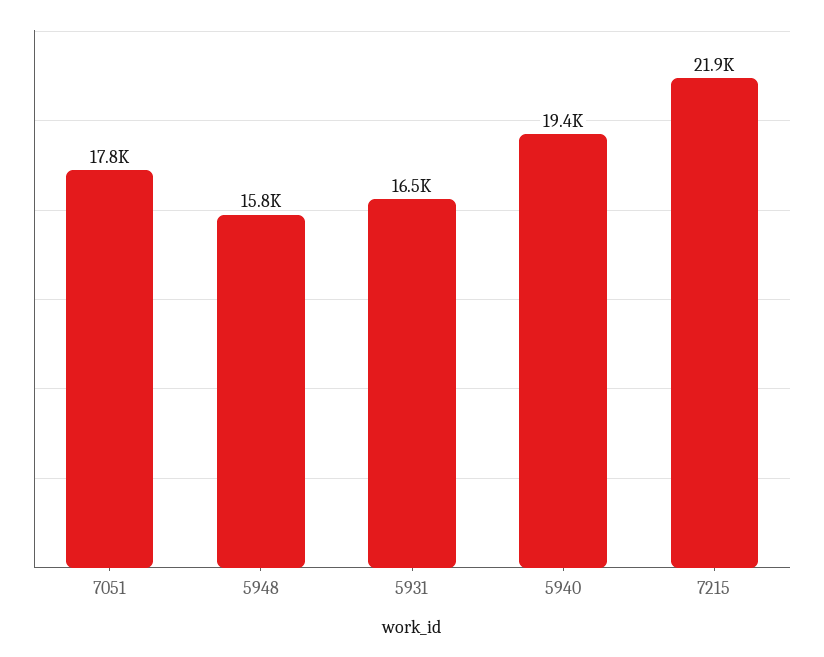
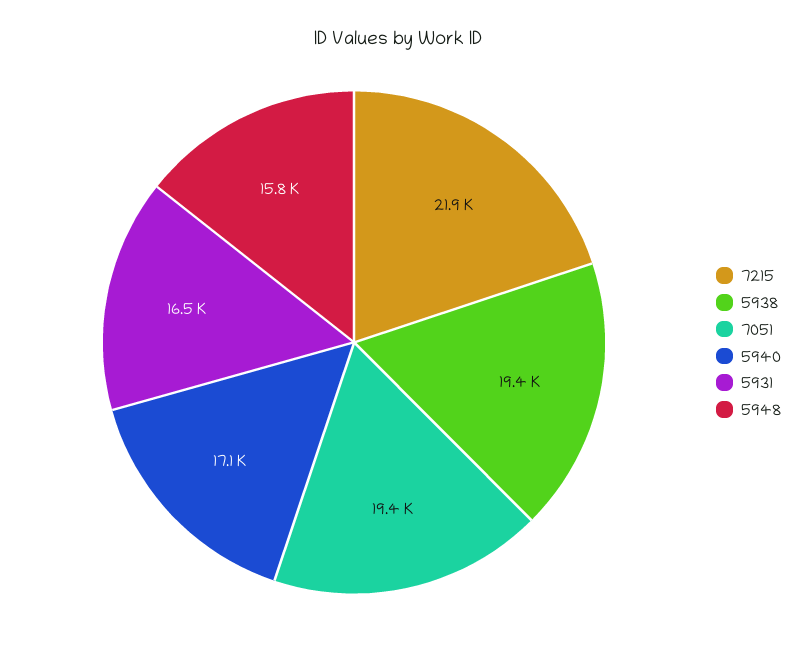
  {
-   "7051": 17800,
+   "7051": 19400,
    "5948": 15800,
    "5931": 16500,
-   "5940": 19400,
+   "5940": 17100,
-   "7215": 21900
+   "7215": 21900,
+   "5938": 19400
  }

